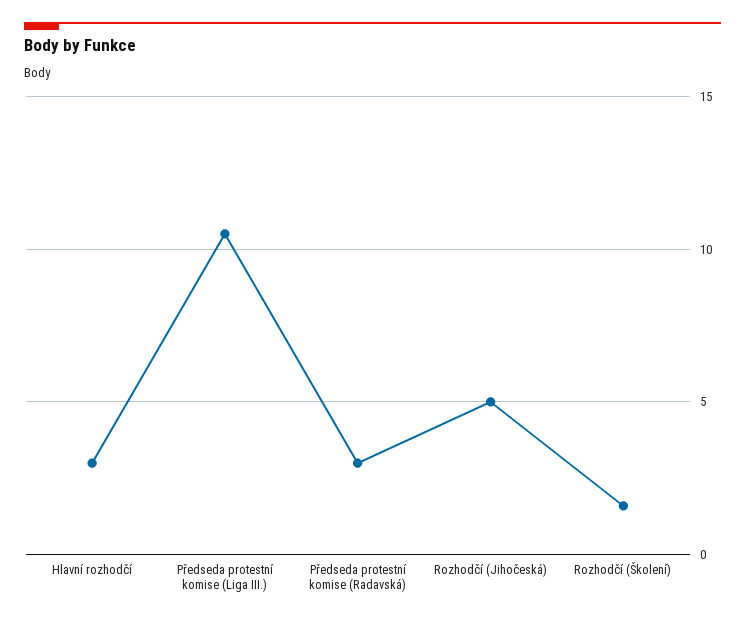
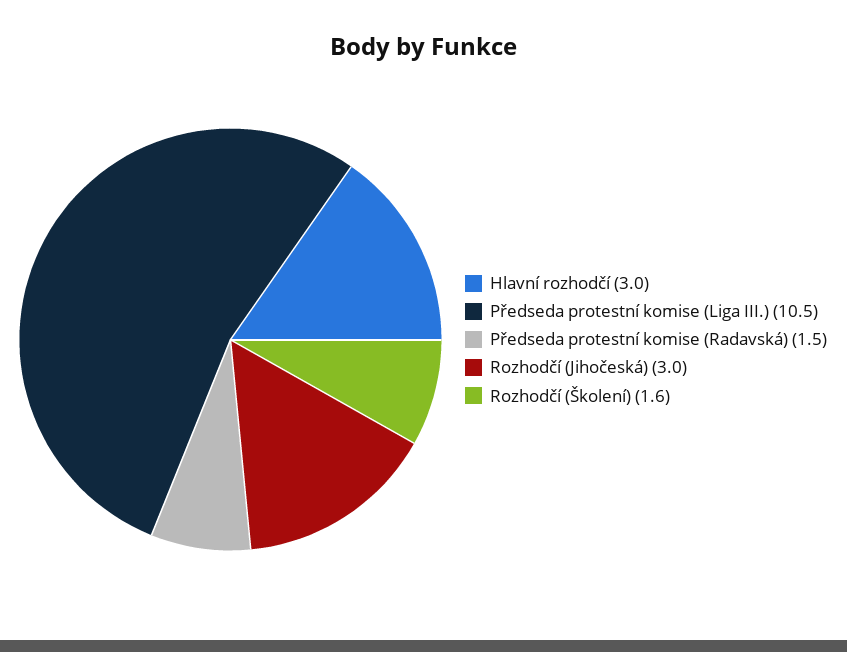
  {
    "Hlavní rozhodčí": 3,
    "Předseda protestní komise (Liga III.)": 10.5,
-   "Předseda protestní komise (Radavská)": 3,
+   "Předseda protestní komise (Radavská)": 1.5,
-   "Rozhodčí (Jihočeská)": 5,
+   "Rozhodčí (Jihočeská)": 3,
    "Rozhodčí (Školení)": 1.6
  }

